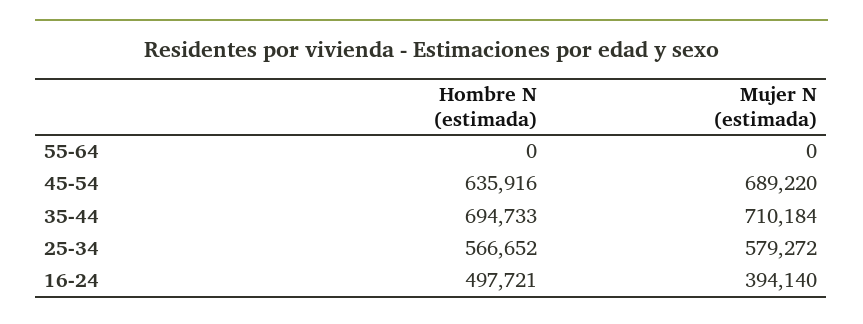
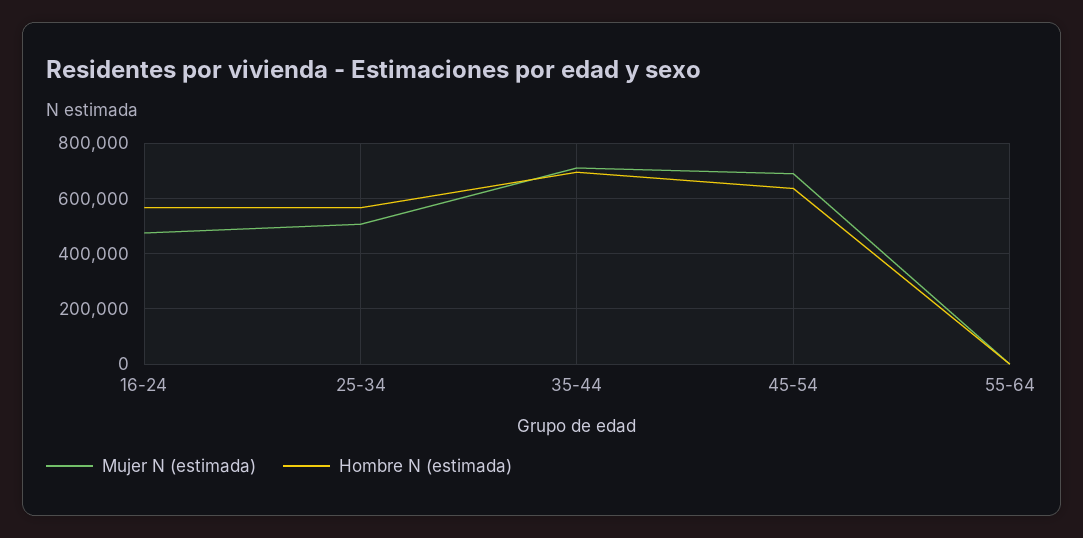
  {
    "Hombre N (estimada)": {
      "55-64": 0,
      "45-54": 635916,
      "35-44": 694733,
      "25-34": 566652,
-     "16-24": 497721
+     "16-24": 575000
    },
    "Mujer N (estimada)": {
      "55-64": 0,
      "45-54": 689220,
      "35-44": 710184,
-     "25-34": 579272,
+     "25-34": 500000,
-     "16-24": 394140
+     "16-24": 475000
    }
  }

